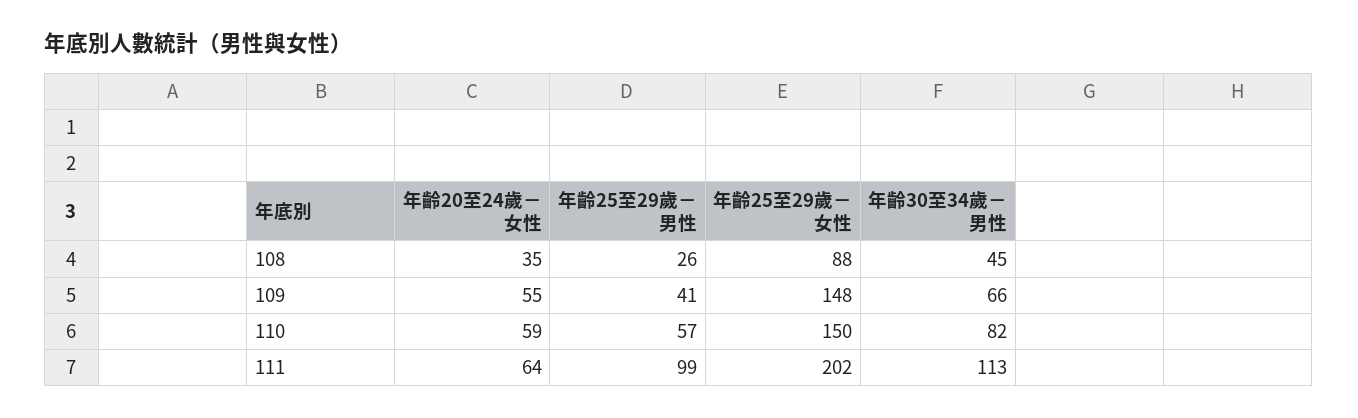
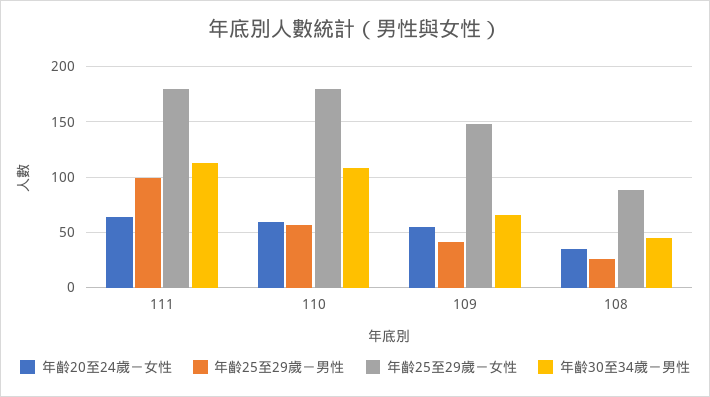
  {
    "年齡20至24歲－女性": {
      "108": 35,
      "109": 55,
      "110": 59,
      "111": 64
    },
    "年齡25至29歲－男性": {
      "108": 26,
      "109": 41,
      "110": 57,
      "111": 99
    },
    "年齡25至29歲－女性": {
      "108": 88,
      "109": 148,
-     "110": 150,
+     "110": 180,
-     "111": 202
+     "111": 180
    },
    "年齡30至34歲－男性": {
      "108": 45,
      "109": 66,
-     "110": 82,
+     "110": 110,
      "111": 113
    }
  }

